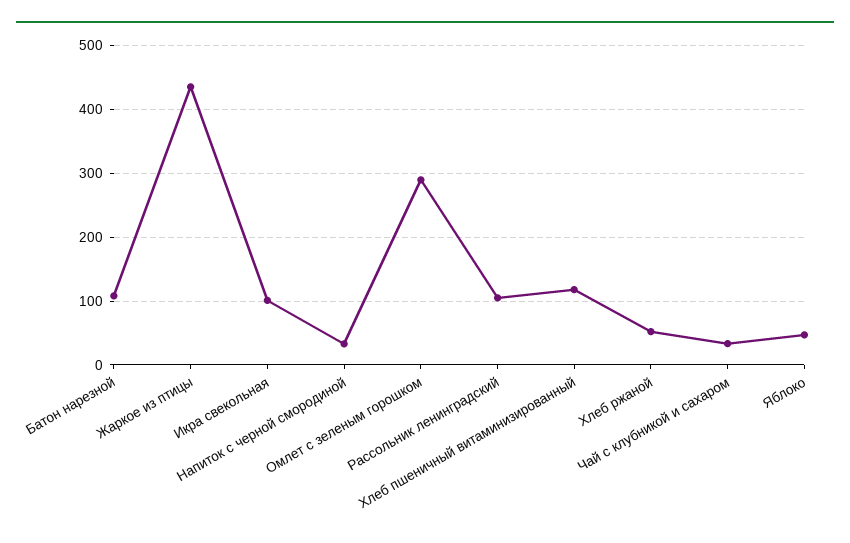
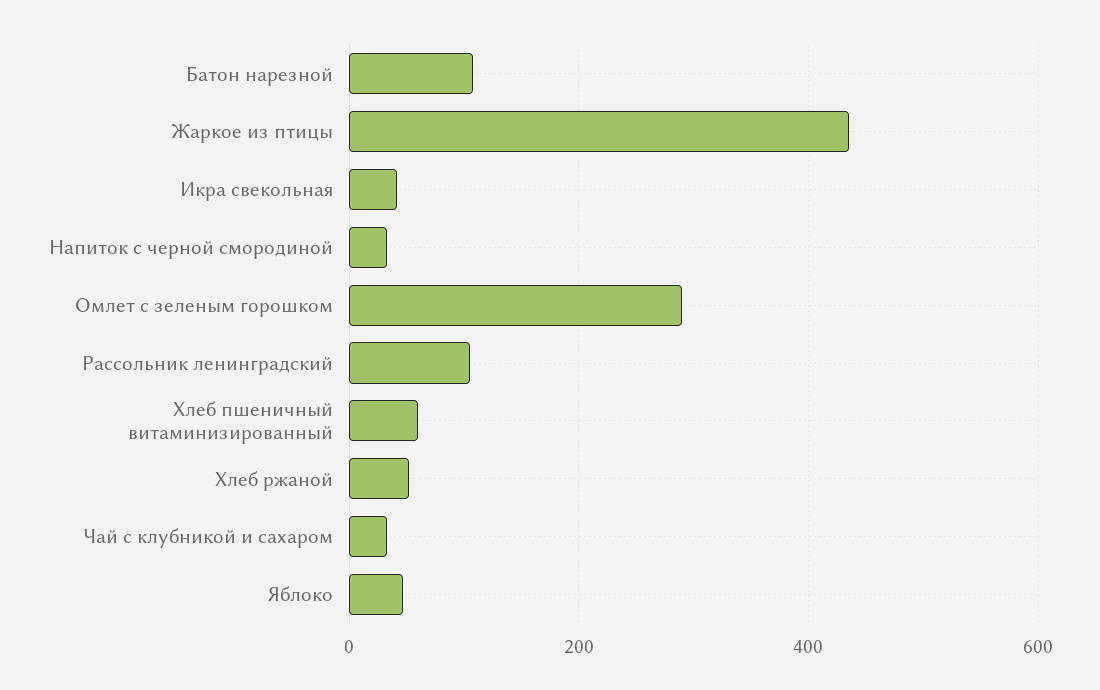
  {
    "Батон нарезной": 110,
    "Жаркое из птицы": 440,
-   "Икра свекольная": 100,
+   "Икра свекольная": 40,
    "Напиток с черной смородиной": 30,
    "Омлет с зеленым горошком": 290,
    "Рассольник ленинградский": 100,
-   "Хлеб пшеничный витаминизированный": 120,
+   "Хлеб пшеничный витаминизированный": 60,
    "Хлеб ржаной": 50,
    "Чай с клубникой и сахаром": 30,
    "Яблоко": 50
  }

